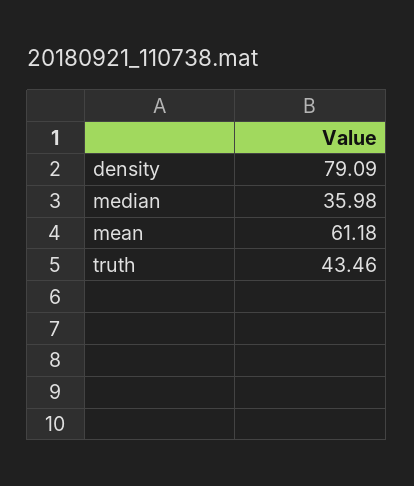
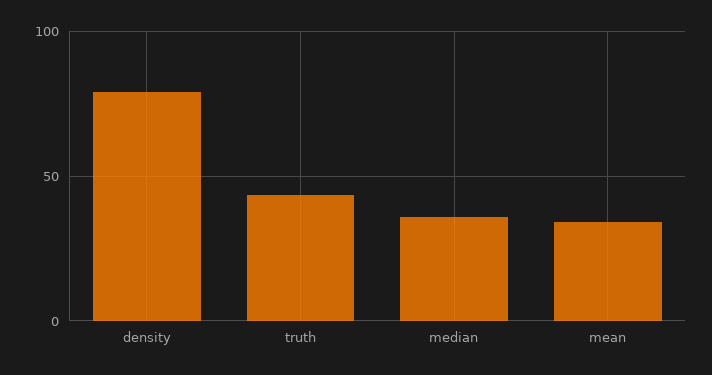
  {
    "density": 79.09,
    "median": 35.98,
-   "mean": 61.18,
+   "mean": 35,
    "truth": 43.46
  }

